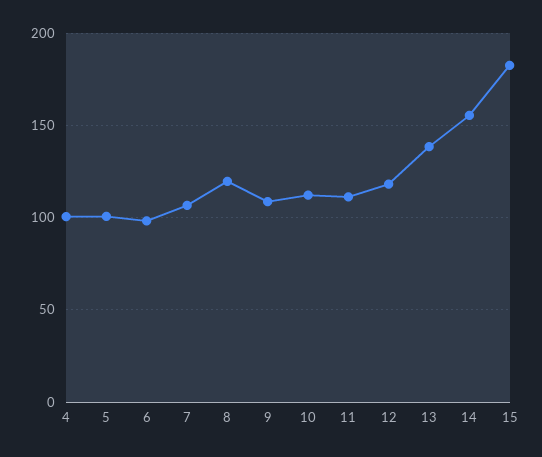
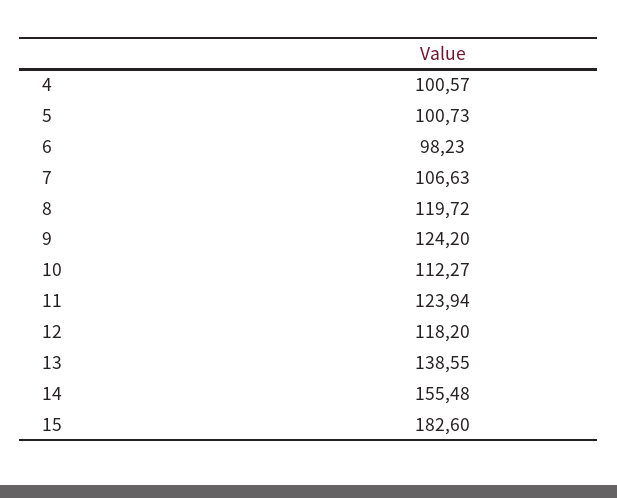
  {
    "4": 100.57,
    "5": 100.73,
    "6": 98.23,
    "7": 106.63,
    "8": 119.72,
-   "9": 110,
+   "9": 124.2,
    "10": 112.27,
-   "11": 110,
+   "11": 123.94,
    "12": 118.2,
    "13": 138.55,
    "14": 155.48,
    "15": 182.6
  }

